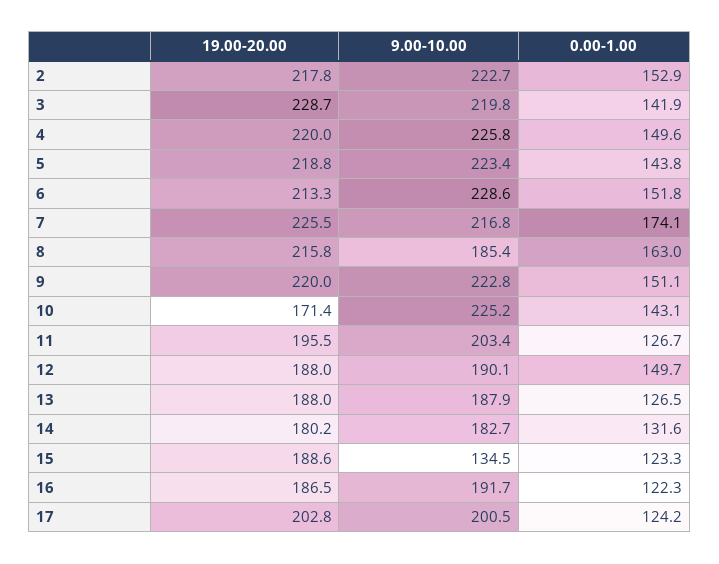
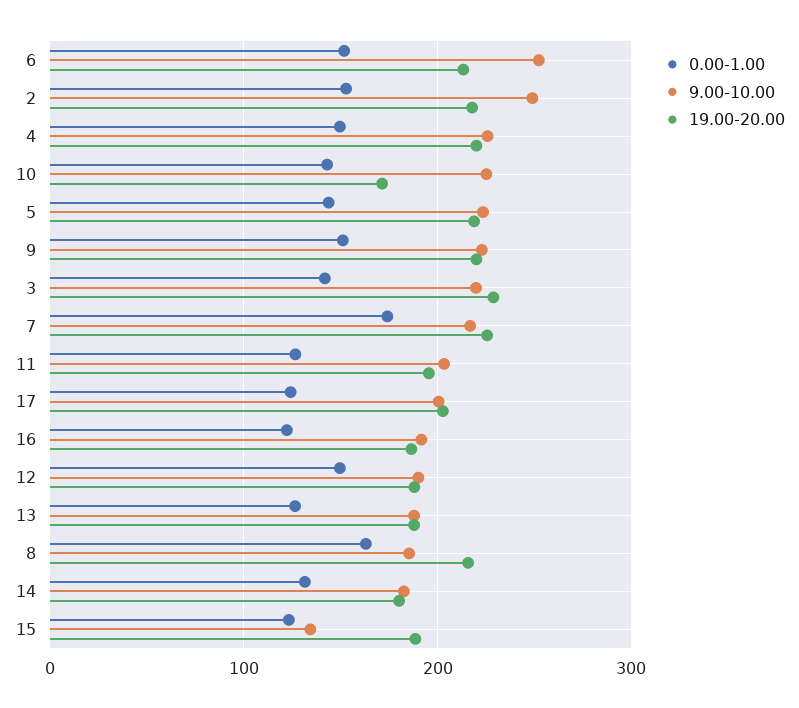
  {
    "19.00-20.00": {
      "2": 217.8,
      "3": 228.7,
      "4": 220,
      "5": 218.8,
      "6": 213.3,
      "7": 225.5,
      "8": 215.8,
      "9": 220,
      "10": 171.4,
      "11": 195.5,
      "12": 188,
      "13": 188,
      "14": 180.2,
      "15": 188.6,
      "16": 186.5,
      "17": 202.8
    },
    "9.00-10.00": {
-     "2": 222.7,
+     "2": 250,
      "3": 219.8,
      "4": 225.8,
      "5": 223.4,
-     "6": 228.6,
+     "6": 250,
      "7": 216.8,
      "8": 185.4,
      "9": 222.8,
      "10": 225.2,
      "11": 203.4,
      "12": 190.1,
      "13": 187.9,
      "14": 182.7,
      "15": 134.5,
      "16": 191.7,
      "17": 200.5
    },
    "0.00-1.00": {
      "2": 152.9,
      "3": 141.9,
      "4": 149.6,
      "5": 143.8,
      "6": 151.8,
      "7": 174.1,
      "8": 163,
      "9": 151.1,
      "10": 143.1,
      "11": 126.7,
      "12": 149.7,
      "13": 126.5,
      "14": 131.6,
      "15": 123.3,
      "16": 122.3,
      "17": 124.2
    }
  }

